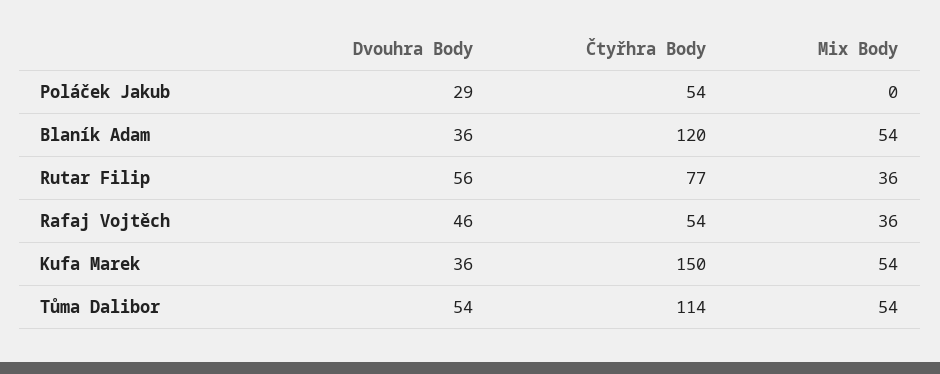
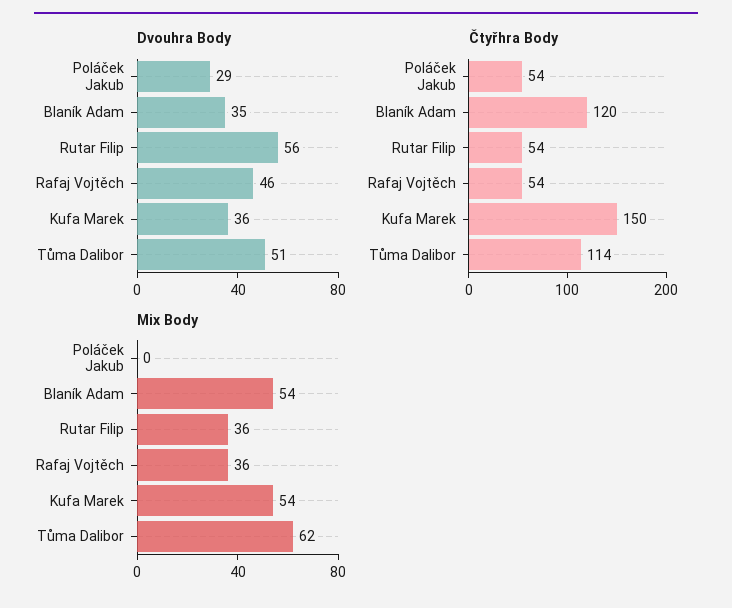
  {
    "Dvouhra Body": {
      "Poláček Jakub": 29,
-     "Blaník Adam": 36,
+     "Blaník Adam": 35,
      "Rutar Filip": 56,
      "Rafaj Vojtěch": 46,
      "Kufa Marek": 36,
-     "Tůma Dalibor": 54
+     "Tůma Dalibor": 51
    },
    "Čtyřhra Body": {
      "Poláček Jakub": 54,
      "Blaník Adam": 120,
-     "Rutar Filip": 77,
+     "Rutar Filip": 54,
      "Rafaj Vojtěch": 54,
      "Kufa Marek": 150,
      "Tůma Dalibor": 114
    },
    "Mix Body": {
      "Poláček Jakub": 0,
      "Blaník Adam": 54,
      "Rutar Filip": 36,
      "Rafaj Vojtěch": 36,
      "Kufa Marek": 54,
-     "Tůma Dalibor": 54
+     "Tůma Dalibor": 62
    }
  }

